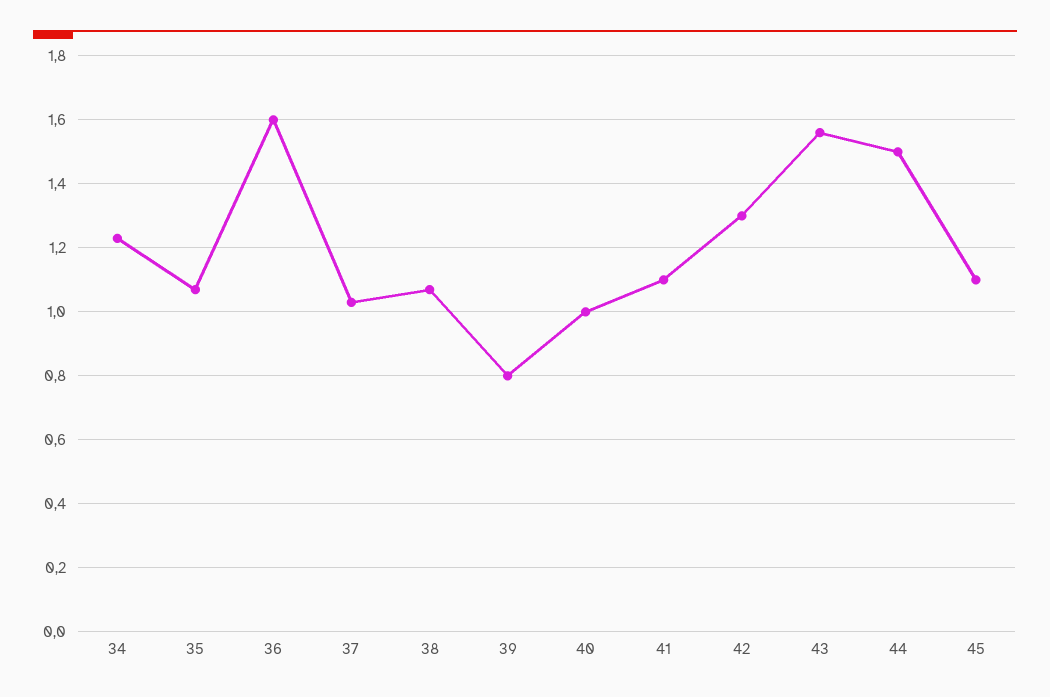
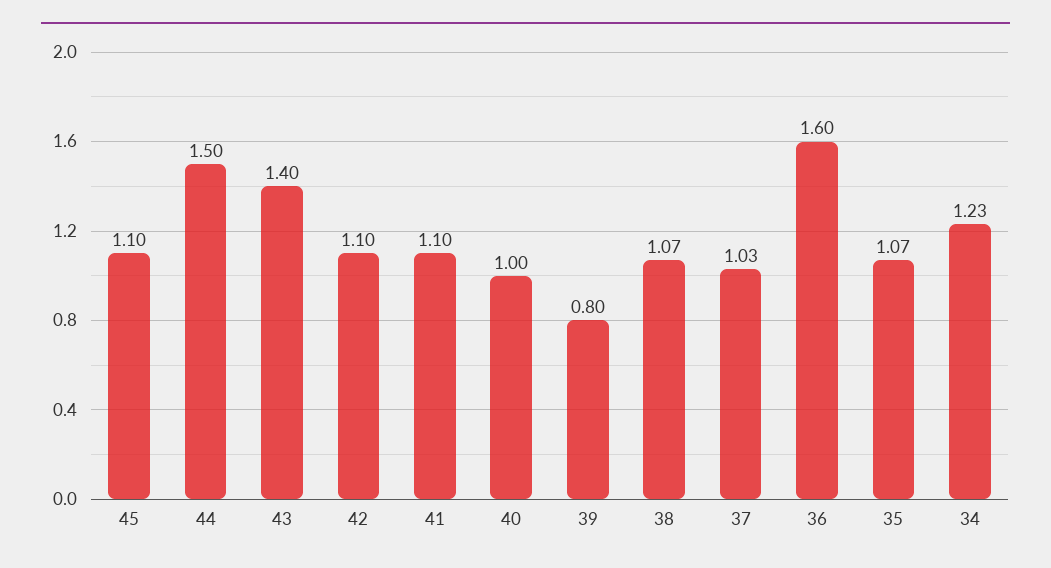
  {
    "34": 1.23,
    "35": 1.07,
    "36": 1.6,
    "37": 1.03,
    "38": 1.07,
    "39": 0.8,
    "40": 1,
    "41": 1.1,
-   "42": 1.3,
+   "42": 1.1,
-   "43": 1.55,
+   "43": 1.4,
    "44": 1.5,
    "45": 1.1
  }

